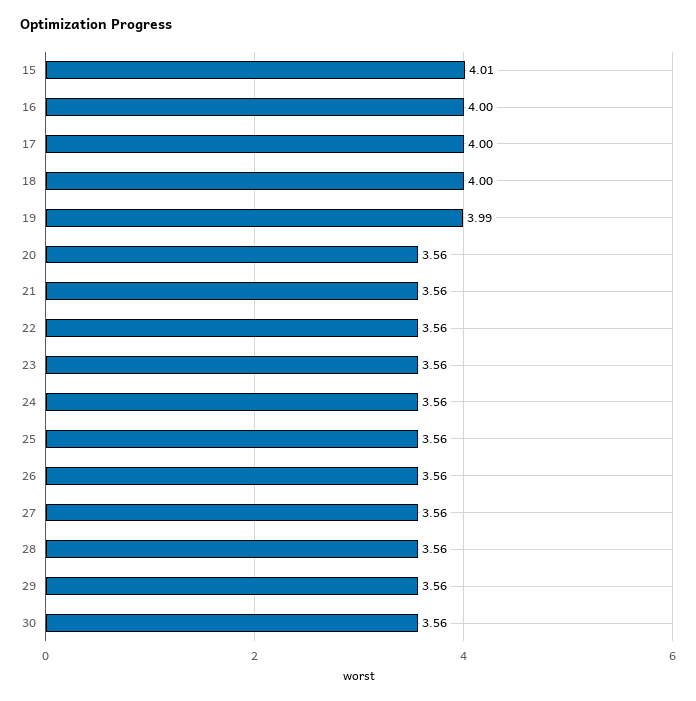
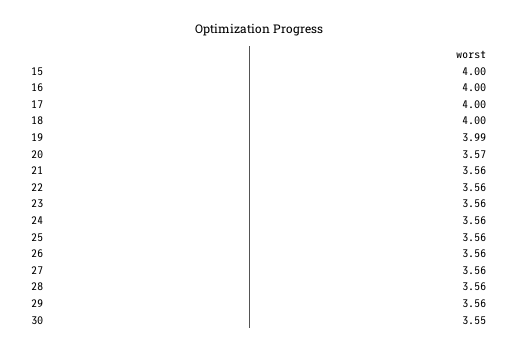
  {
-   "15": 4.01,
+   "15": 4,
    "16": 4,
    "17": 4,
    "18": 4,
    "19": 3.99,
-   "20": 3.56,
+   "20": 3.57,
    "21": 3.56,
    "22": 3.56,
    "23": 3.56,
    "24": 3.56,
    "25": 3.56,
    "26": 3.56,
    "27": 3.56,
    "28": 3.56,
    "29": 3.56,
-   "30": 3.56
+   "30": 3.55
  }

